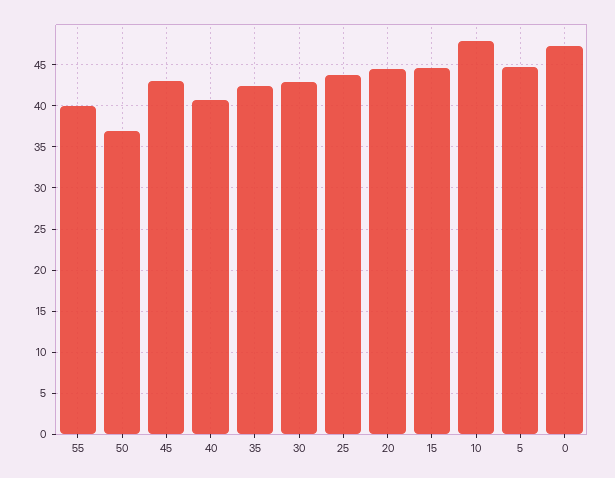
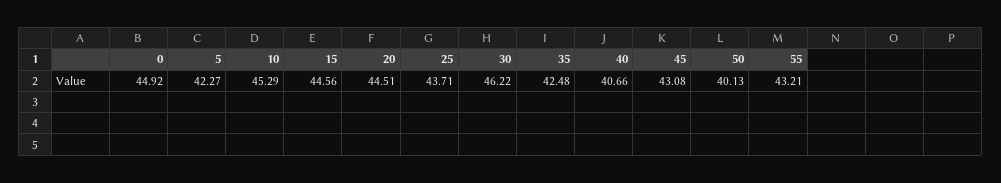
  {
-   "55": 40,
+   "55": 43.21,
-   "50": 37,
+   "50": 40.13,
    "45": 43.08,
    "40": 40.66,
    "35": 42.48,
-   "30": 43,
+   "30": 46.22,
    "25": 43.71,
    "20": 44.51,
    "15": 44.56,
-   "10": 48,
+   "10": 45.29,
-   "5": 45,
+   "5": 42.27,
-   "0": 47
+   "0": 44.92
  }

